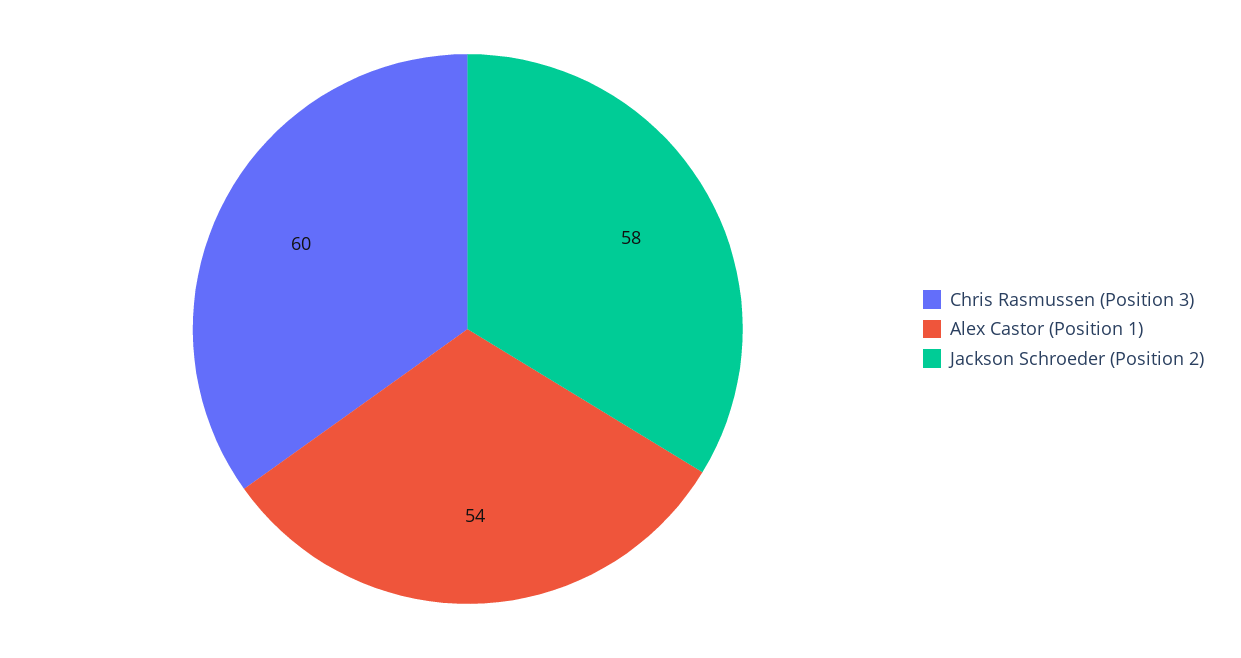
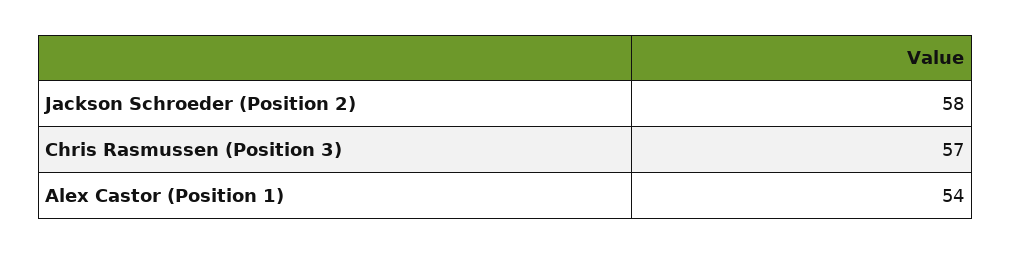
  {
-   "Chris Rasmussen (Position 3)": 60,
+   "Chris Rasmussen (Position 3)": 57,
    "Alex Castor (Position 1)": 54,
    "Jackson Schroeder (Position 2)": 58
  }

